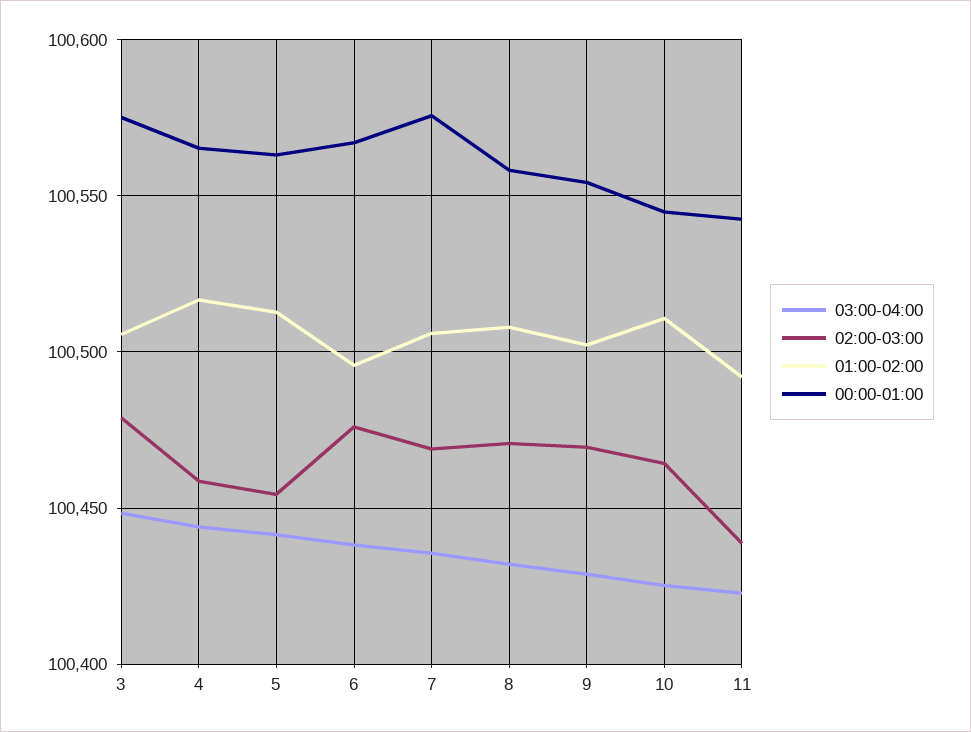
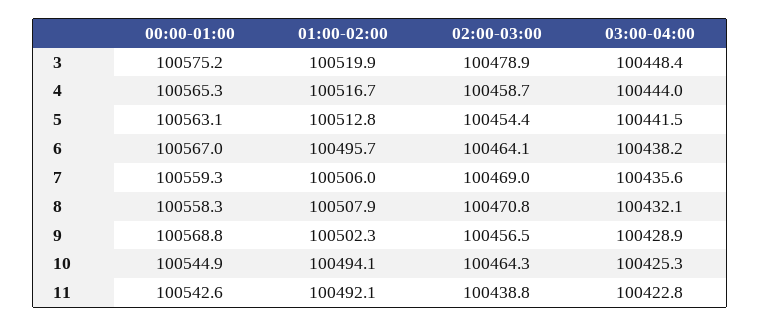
  {
    "03:00-04:00": {
      "3": 100448.4,
      "4": 100444,
      "5": 100441.5,
      "6": 100438.2,
      "7": 100435.6,
      "8": 100432.1,
      "9": 100428.9,
      "10": 100425.3,
      "11": 100422.8
    },
    "02:00-03:00": {
      "3": 100478.9,
      "4": 100458.7,
      "5": 100454.4,
-     "6": 100475,
+     "6": 100464.1,
      "7": 100469,
      "8": 100470.8,
-     "9": 100470,
+     "9": 100456.5,
      "10": 100464.3,
      "11": 100438.8
    },
    "01:00-02:00": {
-     "3": 100505,
+     "3": 100519.9,
      "4": 100516.7,
      "5": 100512.8,
      "6": 100495.7,
      "7": 100506,
      "8": 100507.9,
      "9": 100502.3,
-     "10": 100510,
+     "10": 100494.1,
      "11": 100492.1
    },
    "00:00-01:00": {
      "3": 100575.2,
      "4": 100565.3,
      "5": 100563.1,
      "6": 100567,
-     "7": 100575,
+     "7": 100559.3,
      "8": 100558.3,
-     "9": 100555,
+     "9": 100568.8,
      "10": 100544.9,
      "11": 100542.6
    }
  }

